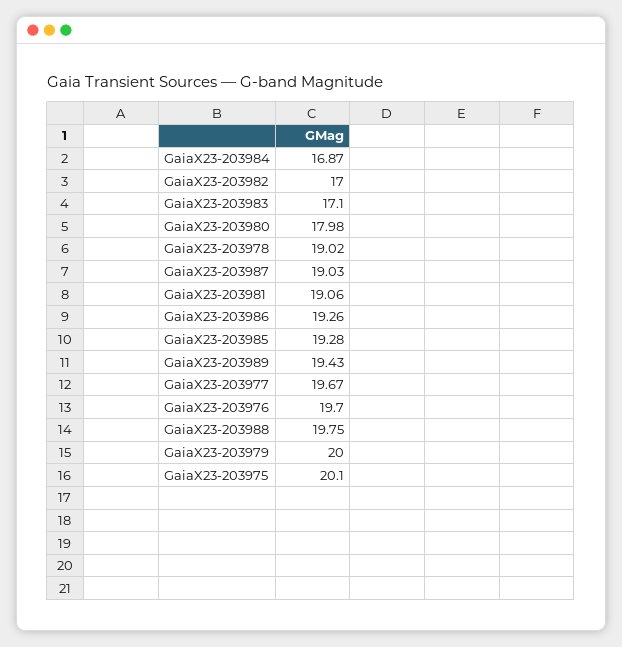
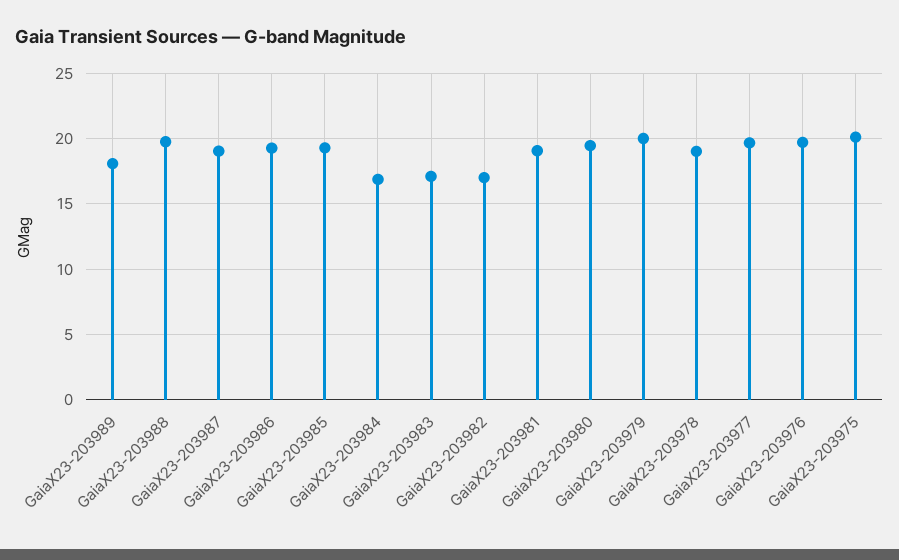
  {
    "GaiaX23-203984": 16.87,
    "GaiaX23-203982": 17,
    "GaiaX23-203983": 17.1,
-   "GaiaX23-203980": 17.98,
+   "GaiaX23-203980": 19.5,
    "GaiaX23-203978": 19.02,
    "GaiaX23-203987": 19.03,
    "GaiaX23-203981": 19.06,
    "GaiaX23-203986": 19.26,
    "GaiaX23-203985": 19.28,
-   "GaiaX23-203989": 19.43,
+   "GaiaX23-203989": 18,
    "GaiaX23-203977": 19.67,
    "GaiaX23-203976": 19.7,
    "GaiaX23-203988": 19.75,
    "GaiaX23-203979": 20,
    "GaiaX23-203975": 20.1
  }

